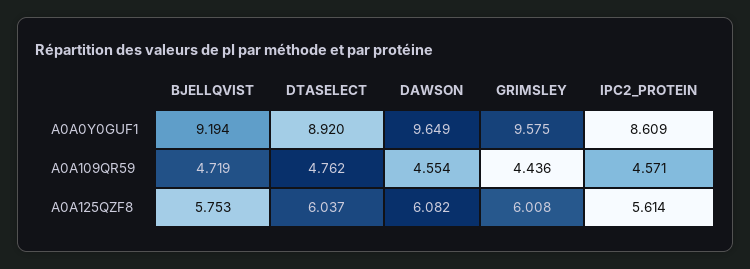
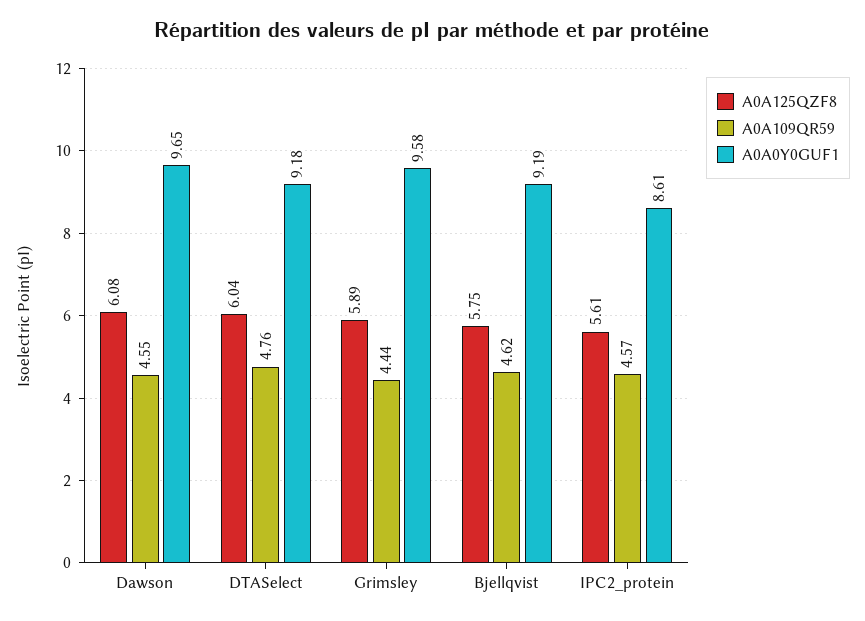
  {
    "A0A0Y0GUF1": {
      "BJELLQVIST": 9.194,
-     "DTASELECT": 8.92,
+     "DTASELECT": 9.18,
      "DAWSON": 9.649,
      "GRIMSLEY": 9.575,
      "IPC2_PROTEIN": 8.609
    },
    "A0A109QR59": {
-     "BJELLQVIST": 4.719,
+     "BJELLQVIST": 4.62,
      "DTASELECT": 4.762,
      "DAWSON": 4.554,
      "GRIMSLEY": 4.436,
      "IPC2_PROTEIN": 4.571
    },
    "A0A125QZF8": {
      "BJELLQVIST": 5.753,
      "DTASELECT": 6.037,
      "DAWSON": 6.082,
-     "GRIMSLEY": 6.008,
+     "GRIMSLEY": 5.89,
      "IPC2_PROTEIN": 5.614
    }
  }

